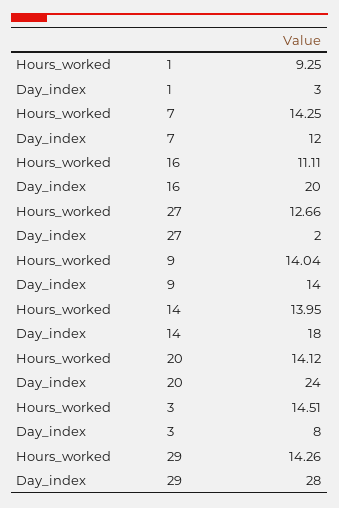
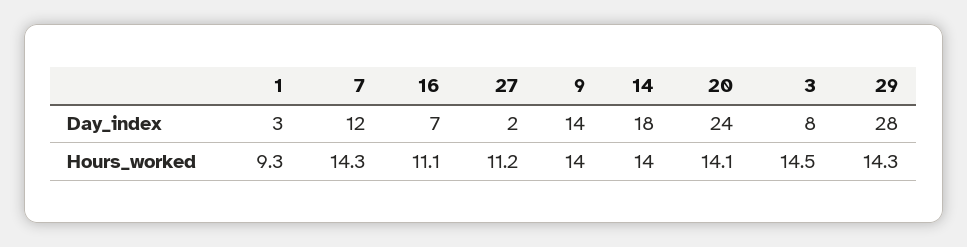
  {
    "Hours_worked": {
      "1": 9.25,
      "7": 14.25,
      "16": 11.11,
-     "27": 12.66,
+     "27": 11.2,
      "9": 14.04,
      "14": 13.95,
      "20": 14.12,
      "3": 14.51,
      "29": 14.26
    },
    "Day_index": {
      "1": 3,
      "7": 12,
-     "16": 20,
+     "16": 7,
      "27": 2,
      "9": 14,
      "14": 18,
      "20": 24,
      "3": 8,
      "29": 28
    }
  }

